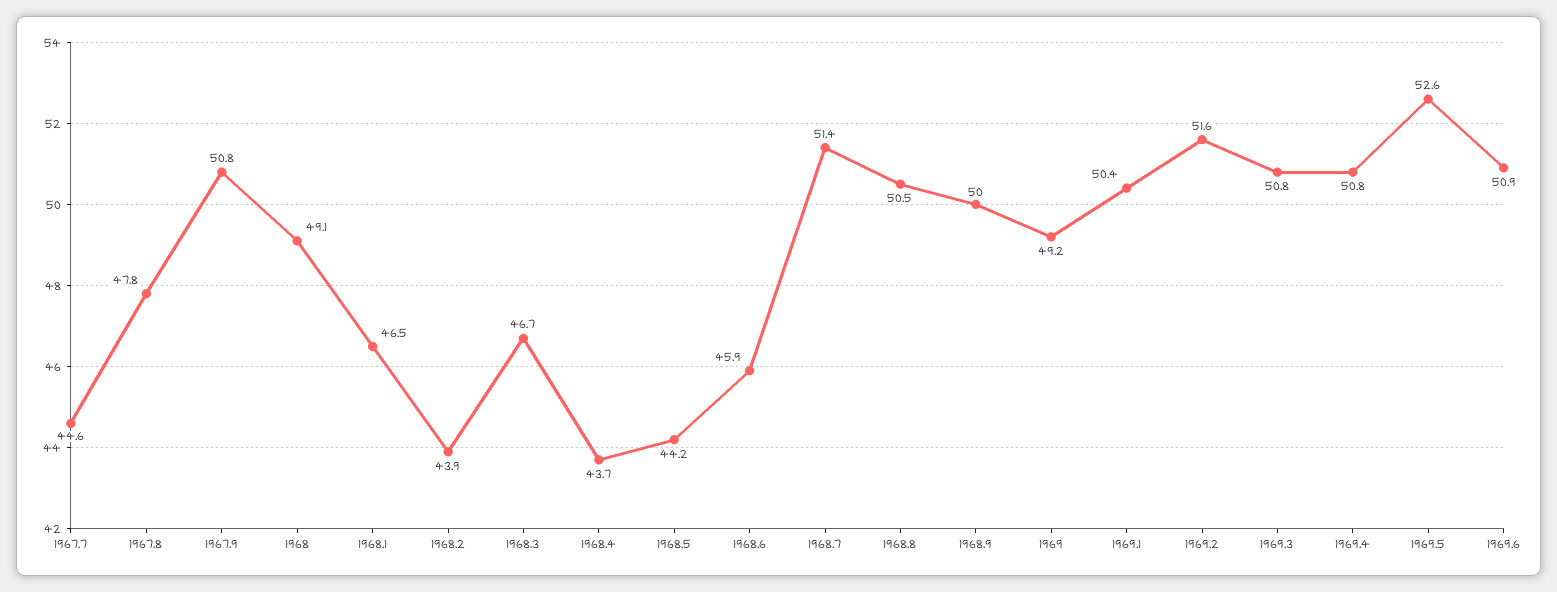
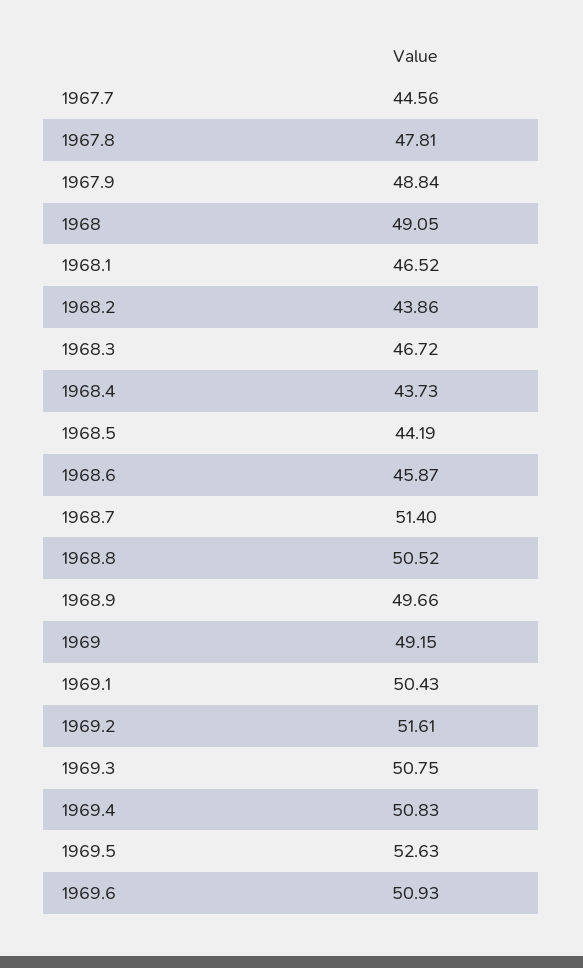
  {
    "1967.7": 44.56,
    "1967.8": 47.81,
-   "1967.9": 50.8,
+   "1967.9": 48.84,
    "1968": 49.05,
    "1968.1": 46.52,
    "1968.2": 43.86,
    "1968.3": 46.72,
    "1968.4": 43.73,
    "1968.5": 44.19,
    "1968.6": 45.87,
    "1968.7": 51.4,
    "1968.8": 50.52,
-   "1968.9": 50,
+   "1968.9": 49.66,
    "1969": 49.15,
    "1969.1": 50.43,
    "1969.2": 51.61,
    "1969.3": 50.75,
    "1969.4": 50.83,
    "1969.5": 52.63,
    "1969.6": 50.93
  }

